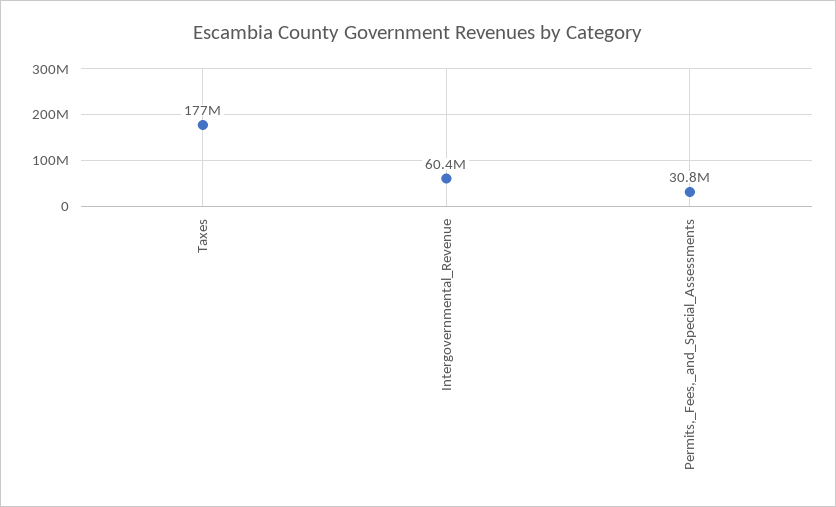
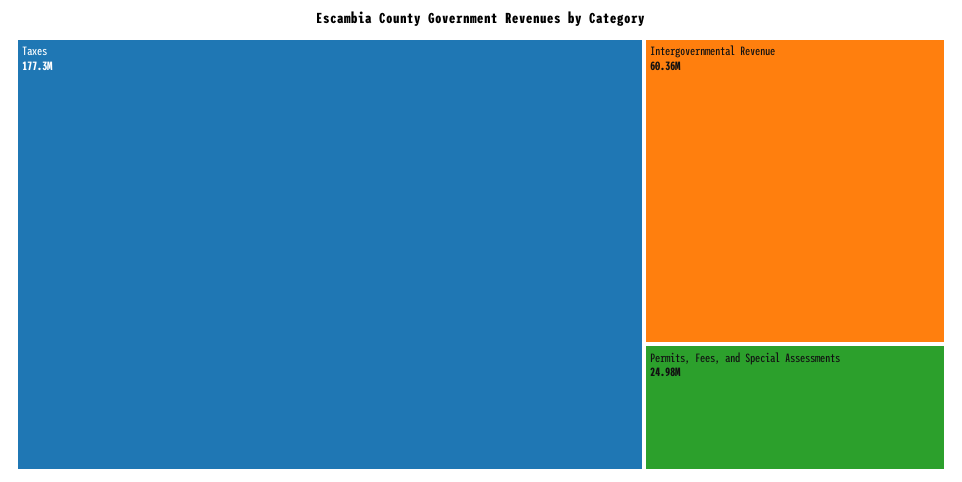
  {
    "Taxes": 177300000,
    "Intergovernmental_Revenue": 60360000,
-   "Permits,_Fees,_and_Special_Assessments": 30800000
+   "Permits,_Fees,_and_Special_Assessments": 24980000
  }

